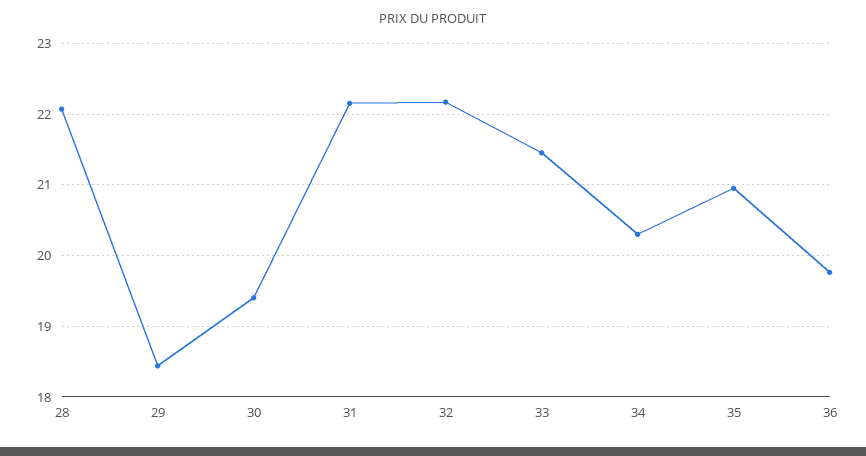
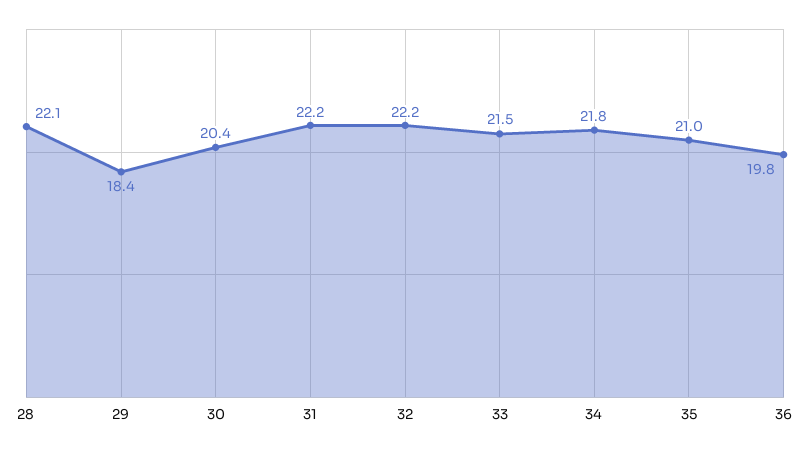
  {
    "28": 22.1,
    "29": 18.4,
-   "30": 19.4,
+   "30": 20.4,
    "31": 22.2,
    "32": 22.2,
    "33": 21.5,
-   "34": 20.3,
+   "34": 21.8,
    "35": 21,
    "36": 19.8
  }

